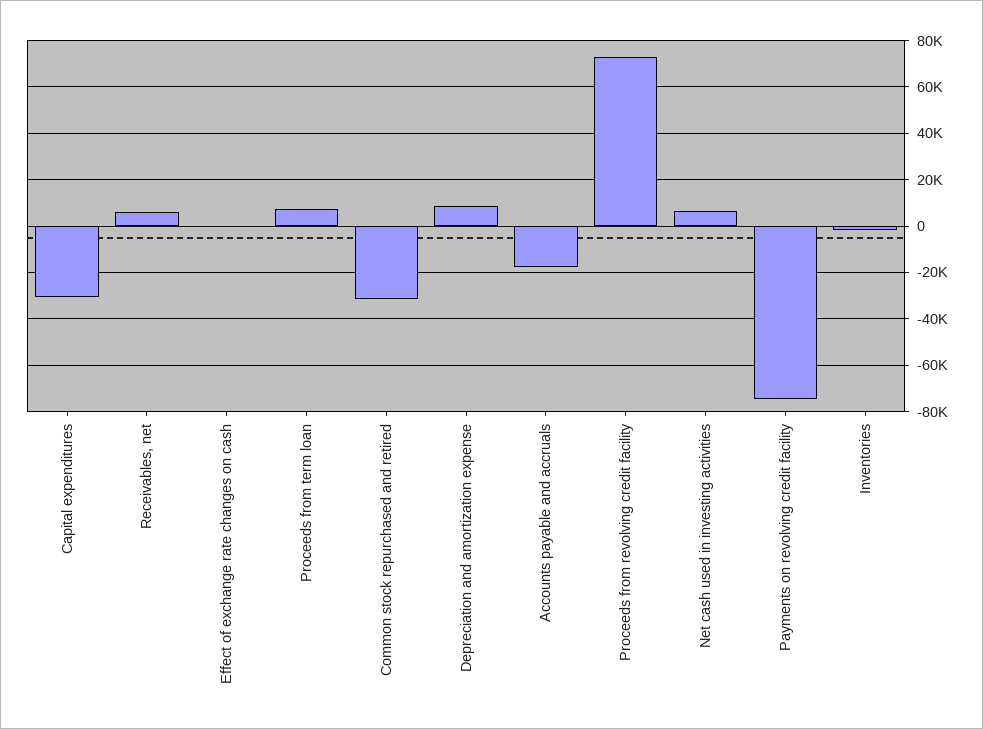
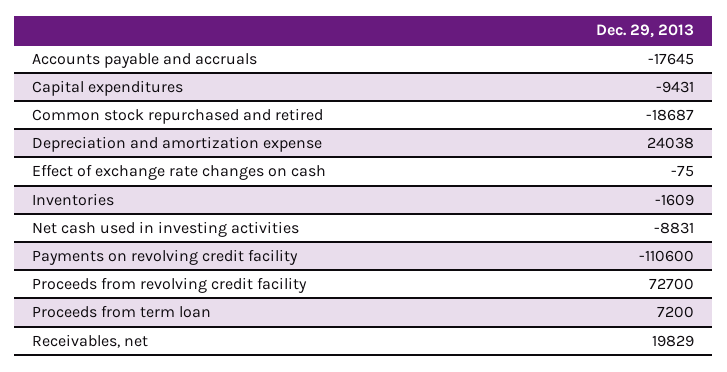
  {
-   "Capital expenditures": -30000,
+   "Capital expenditures": -9431,
-   "Receivables, net": 5000,
+   "Receivables, net": 19829,
    "Effect of exchange rate changes on cash": -75,
    "Proceeds from term loan": 7200,
-   "Common stock repurchased and retired": -30000,
+   "Common stock repurchased and retired": -18687,
-   "Depreciation and amortization expense": 10000,
+   "Depreciation and amortization expense": 24038,
    "Accounts payable and accruals": -17645,
    "Proceeds from revolving credit facility": 72700,
-   "Net cash used in investing activities": 5000,
+   "Net cash used in investing activities": -8831,
-   "Payments on revolving credit facility": -75000,
+   "Payments on revolving credit facility": -110600,
    "Inventories": -1609
  }

